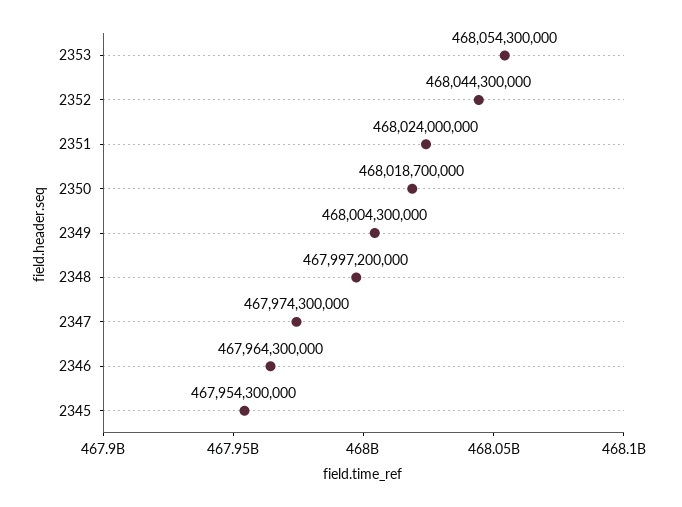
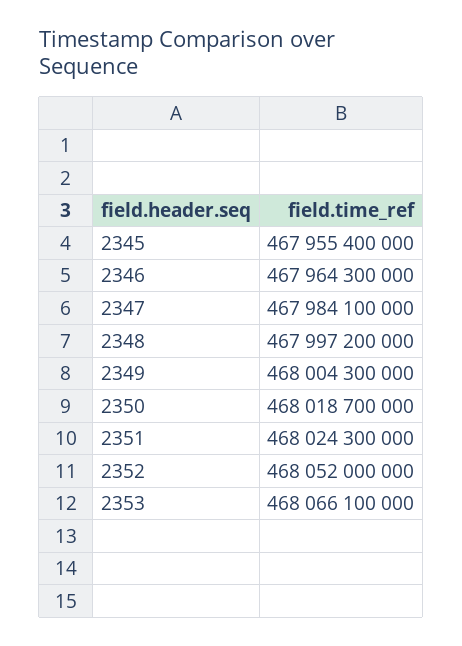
  {
-   "2353": 468054300000,
+   "2353": 468066100000,
-   "2352": 468044300000,
+   "2352": 468052000000,
-   "2351": 468024000000,
+   "2351": 468024300000,
    "2350": 468018700000,
    "2349": 468004300000,
    "2348": 467997200000,
-   "2347": 467974300000,
+   "2347": 467984100000,
    "2346": 467964300000,
-   "2345": 467954300000
+   "2345": 467955400000
  }

